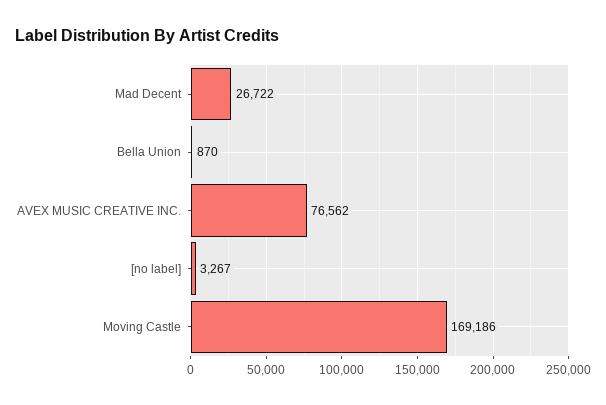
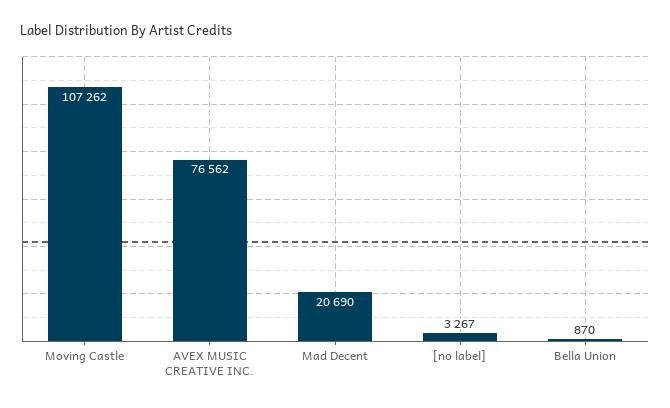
  {
-   "Mad Decent": 26722,
+   "Mad Decent": 20690,
    "Bella Union": 870,
    "AVEX MUSIC CREATIVE INC.": 76562,
    "[no label]": 3267,
-   "Moving Castle": 169186
+   "Moving Castle": 107262
  }

